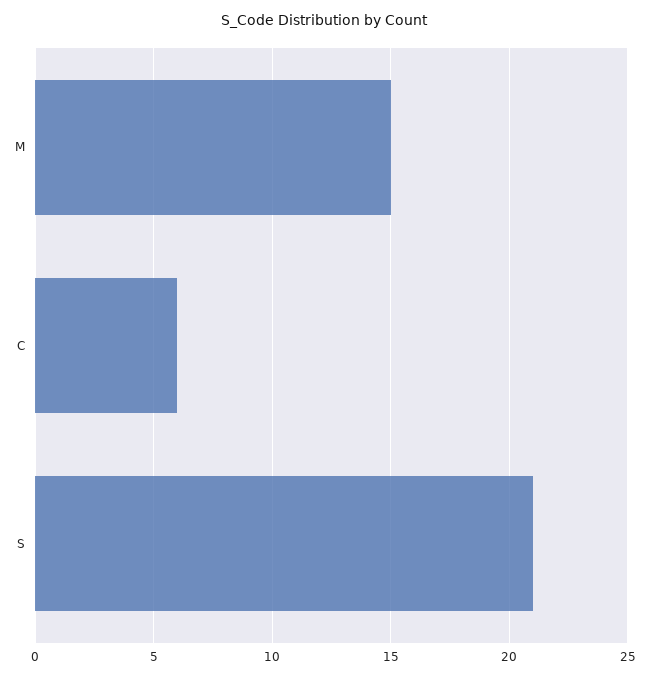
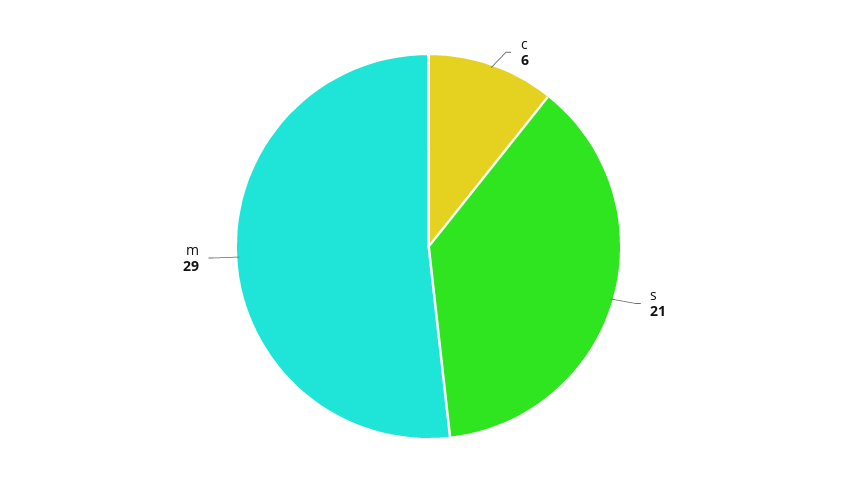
  {
-   "M": 15,
+   "M": 29,
    "C": 6,
    "S": 21
  }

